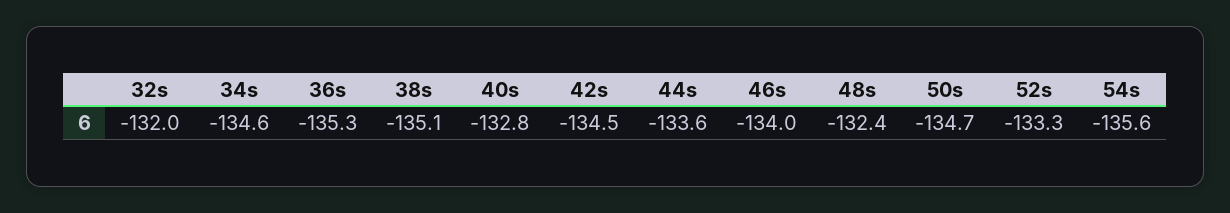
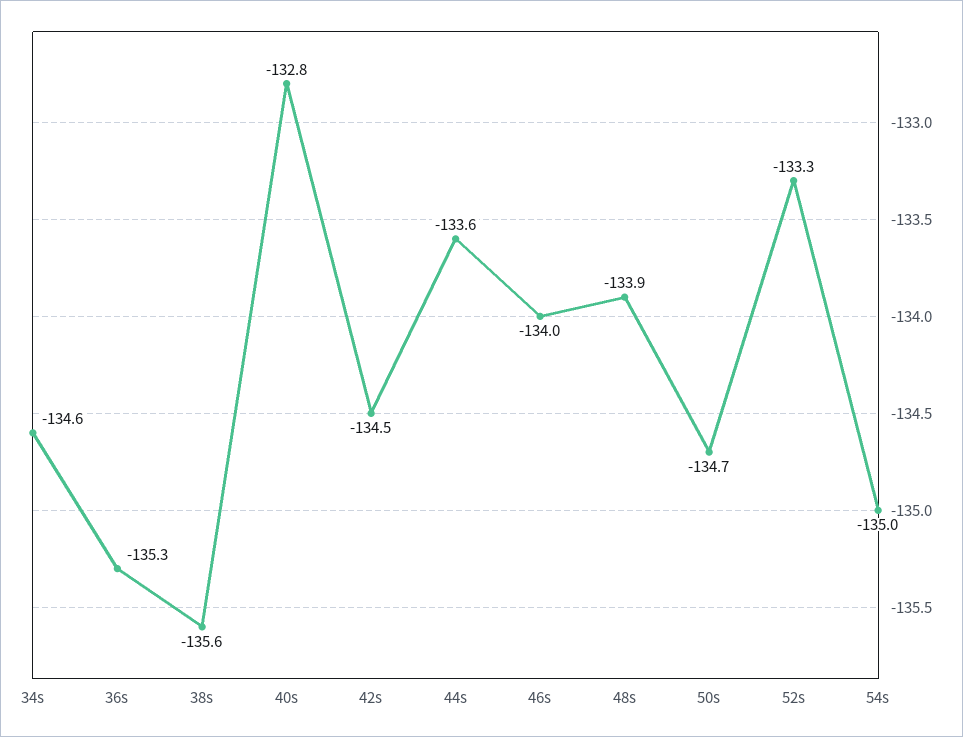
  {
-   "32s": -132,
    "34s": -134.6,
    "36s": -135.3,
-   "38s": -135.1,
+   "38s": -135.6,
    "40s": -132.8,
    "42s": -134.5,
    "44s": -133.6,
    "46s": -134,
-   "48s": -132.4,
+   "48s": -133.9,
    "50s": -134.7,
    "52s": -133.3,
-   "54s": -135.6
+   "54s": -135
  }

